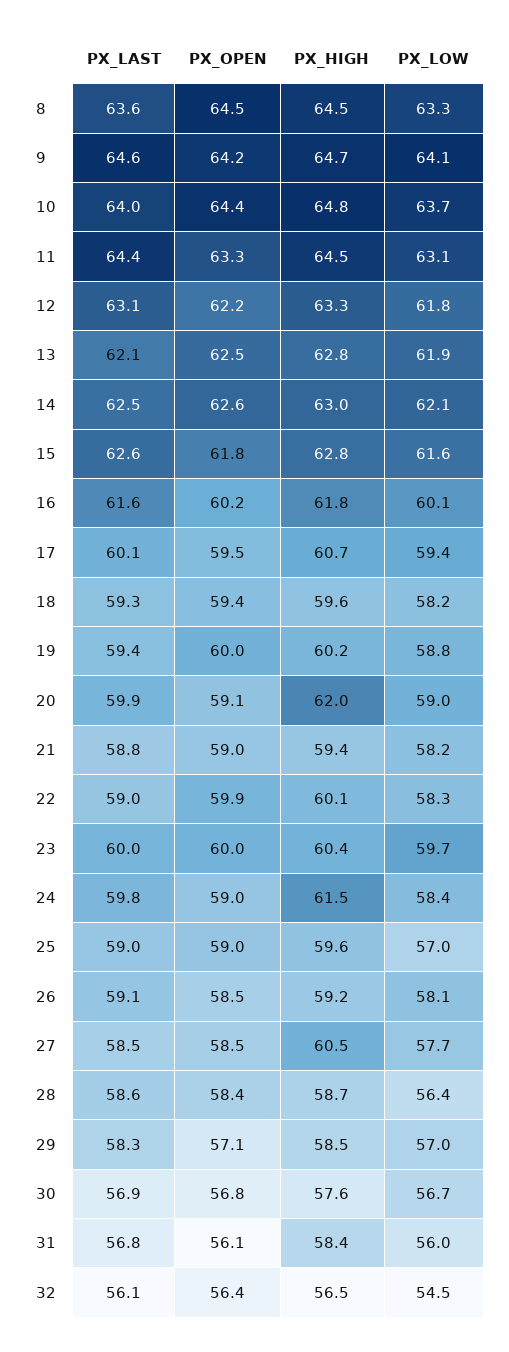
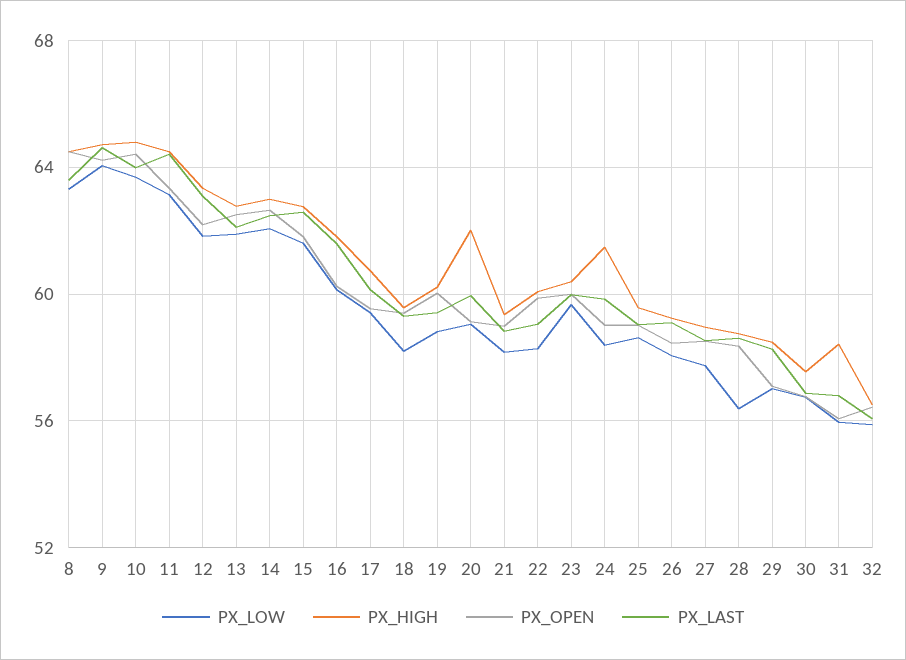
  {
    "PX_LAST": {
      "8": 63.6,
      "9": 64.6,
      "10": 64,
      "11": 64.4,
      "12": 63.1,
      "13": 62.1,
      "14": 62.5,
      "15": 62.6,
      "16": 61.6,
      "17": 60.1,
      "18": 59.3,
      "19": 59.4,
      "20": 59.9,
      "21": 58.8,
      "22": 59,
      "23": 60,
      "24": 59.8,
      "25": 59,
      "26": 59.1,
      "27": 58.5,
      "28": 58.6,
      "29": 58.3,
      "30": 56.9,
      "31": 56.8,
      "32": 56.1
    },
    "PX_OPEN": {
      "8": 64.5,
      "9": 64.2,
      "10": 64.4,
      "11": 63.3,
      "12": 62.2,
      "13": 62.5,
      "14": 62.6,
      "15": 61.8,
      "16": 60.2,
      "17": 59.5,
      "18": 59.4,
      "19": 60,
      "20": 59.1,
      "21": 59,
      "22": 59.9,
      "23": 60,
      "24": 59,
      "25": 59,
      "26": 58.5,
      "27": 58.5,
      "28": 58.4,
      "29": 57.1,
      "30": 56.8,
      "31": 56.1,
      "32": 56.4
    },
    "PX_HIGH": {
      "8": 64.5,
      "9": 64.7,
      "10": 64.8,
      "11": 64.5,
      "12": 63.3,
      "13": 62.8,
      "14": 63,
      "15": 62.8,
      "16": 61.8,
      "17": 60.7,
      "18": 59.6,
      "19": 60.2,
      "20": 62,
      "21": 59.4,
      "22": 60.1,
      "23": 60.4,
      "24": 61.5,
      "25": 59.6,
      "26": 59.2,
-     "27": 60.5,
+     "27": 59,
      "28": 58.7,
      "29": 58.5,
      "30": 57.6,
      "31": 58.4,
      "32": 56.5
    },
    "PX_LOW": {
      "8": 63.3,
      "9": 64.1,
      "10": 63.7,
      "11": 63.1,
      "12": 61.8,
      "13": 61.9,
      "14": 62.1,
      "15": 61.6,
      "16": 60.1,
      "17": 59.4,
      "18": 58.2,
      "19": 58.8,
      "20": 59,
      "21": 58.2,
      "22": 58.3,
      "23": 59.7,
      "24": 58.4,
-     "25": 57,
+     "25": 58.5,
      "26": 58.1,
      "27": 57.7,
      "28": 56.4,
      "29": 57,
      "30": 56.7,
      "31": 56,
-     "32": 54.5
+     "32": 56
    }
  }

